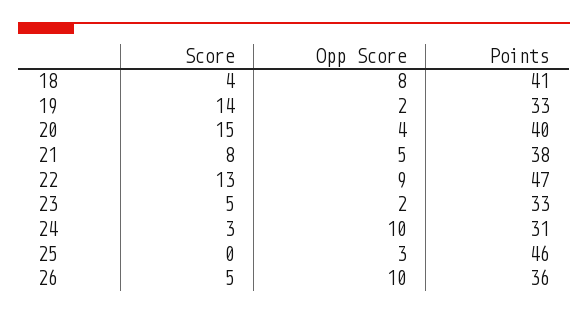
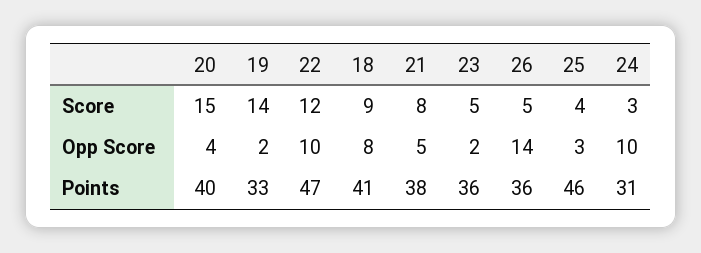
  {
    "Score": {
-     "18": 4,
+     "18": 9,
      "19": 14,
      "20": 15,
      "21": 8,
-     "22": 13,
+     "22": 12,
      "23": 5,
      "24": 3,
-     "25": 0,
+     "25": 4,
      "26": 5
    },
    "Opp Score": {
      "18": 8,
      "19": 2,
      "20": 4,
      "21": 5,
-     "22": 9,
+     "22": 10,
      "23": 2,
      "24": 10,
      "25": 3,
-     "26": 10
+     "26": 14
    },
    "Points": {
      "18": 41,
      "19": 33,
      "20": 40,
      "21": 38,
      "22": 47,
-     "23": 33,
+     "23": 36,
      "24": 31,
      "25": 46,
      "26": 36
    }
  }

